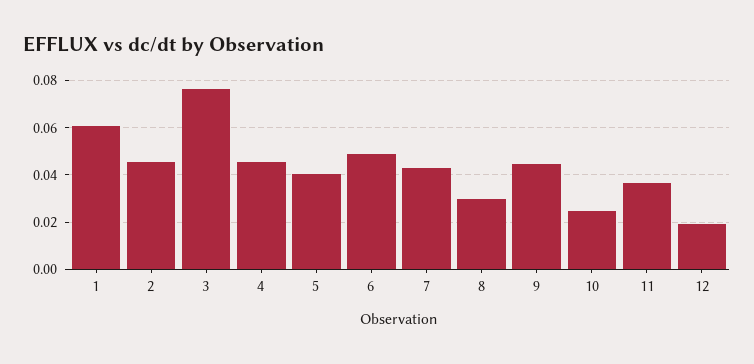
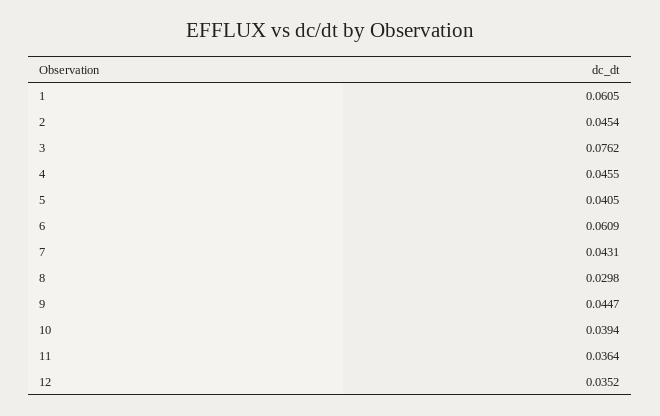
  {
    "1": 0.0605,
    "2": 0.0454,
    "3": 0.0762,
    "4": 0.0455,
    "5": 0.0405,
-   "6": 0.05,
+   "6": 0.0609,
    "7": 0.0431,
    "8": 0.0298,
    "9": 0.0447,
-   "10": 0.025,
+   "10": 0.0394,
    "11": 0.0364,
-   "12": 0.02
+   "12": 0.0352
  }

